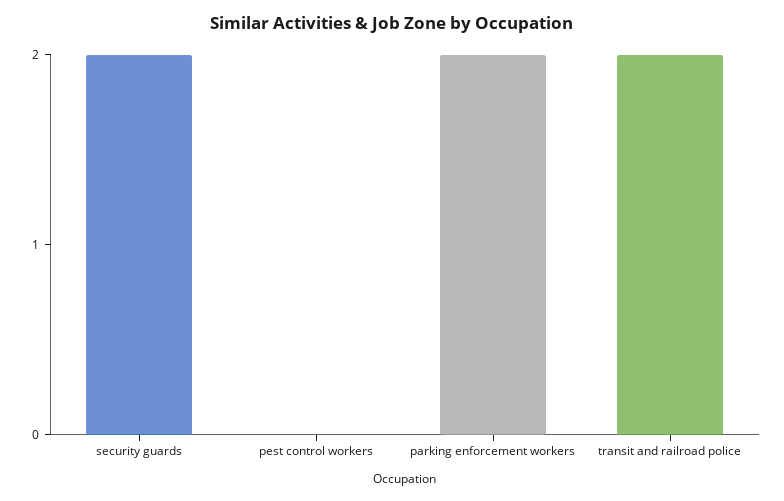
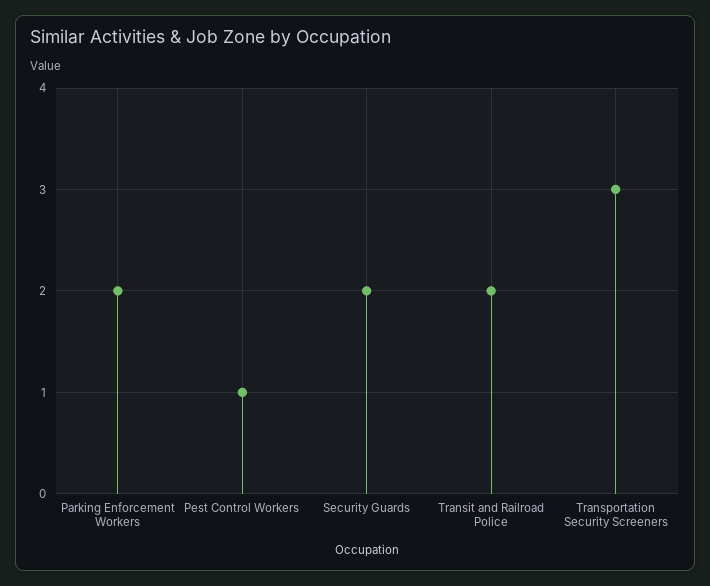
  {
    "security guards": 2,
-   "pest control workers": 0,
+   "pest control workers": 1,
    "parking enforcement workers": 2,
-   "transit and railroad police": 2
+   "transit and railroad police": 2,
+   "Transportation Security Screeners": 3
  }

